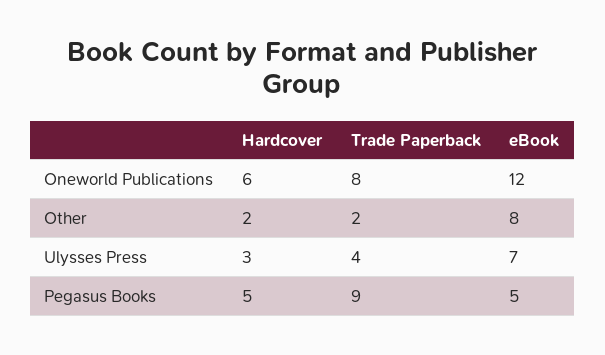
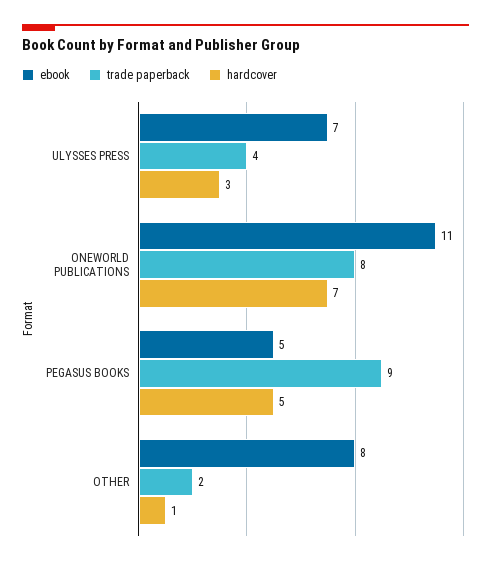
  {
    "Hardcover": {
-     "Oneworld Publications": 6,
+     "Oneworld Publications": 7,
-     "Other": 2,
+     "Other": 1,
      "Ulysses Press": 3,
      "Pegasus Books": 5
    },
    "Trade Paperback": {
      "Oneworld Publications": 8,
      "Other": 2,
      "Ulysses Press": 4,
      "Pegasus Books": 9
    },
    "eBook": {
-     "Oneworld Publications": 12,
+     "Oneworld Publications": 11,
      "Other": 8,
      "Ulysses Press": 7,
      "Pegasus Books": 5
    }
  }

